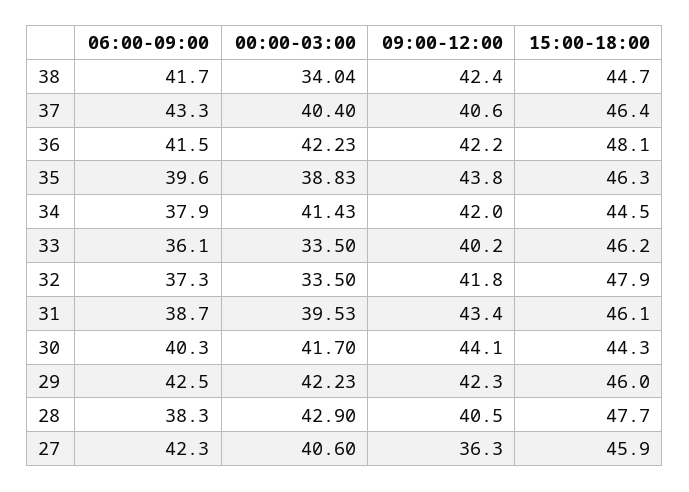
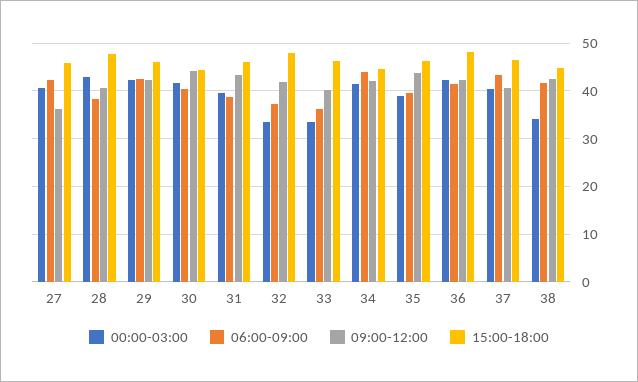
  {
    "06:00-09:00": {
      "38": 41.7,
      "37": 43.3,
      "36": 41.5,
      "35": 39.6,
-     "34": 37.9,
+     "34": 44,
      "33": 36.1,
      "32": 37.3,
      "31": 38.7,
      "30": 40.3,
      "29": 42.5,
      "28": 38.3,
      "27": 42.3
    },
    "00:00-03:00": {
      "38": 34.04,
      "37": 40.4,
      "36": 42.23,
      "35": 38.83,
      "34": 41.43,
      "33": 33.5,
      "32": 33.5,
      "31": 39.53,
      "30": 41.7,
      "29": 42.23,
      "28": 42.9,
      "27": 40.6
    },
    "09:00-12:00": {
      "38": 42.4,
      "37": 40.6,
      "36": 42.2,
      "35": 43.8,
      "34": 42,
      "33": 40.2,
      "32": 41.8,
      "31": 43.4,
      "30": 44.1,
      "29": 42.3,
      "28": 40.5,
      "27": 36.3
    },
    "15:00-18:00": {
      "38": 44.7,
      "37": 46.4,
      "36": 48.1,
      "35": 46.3,
      "34": 44.5,
      "33": 46.2,
      "32": 47.9,
      "31": 46.1,
      "30": 44.3,
      "29": 46,
      "28": 47.7,
      "27": 45.9
    }
  }

